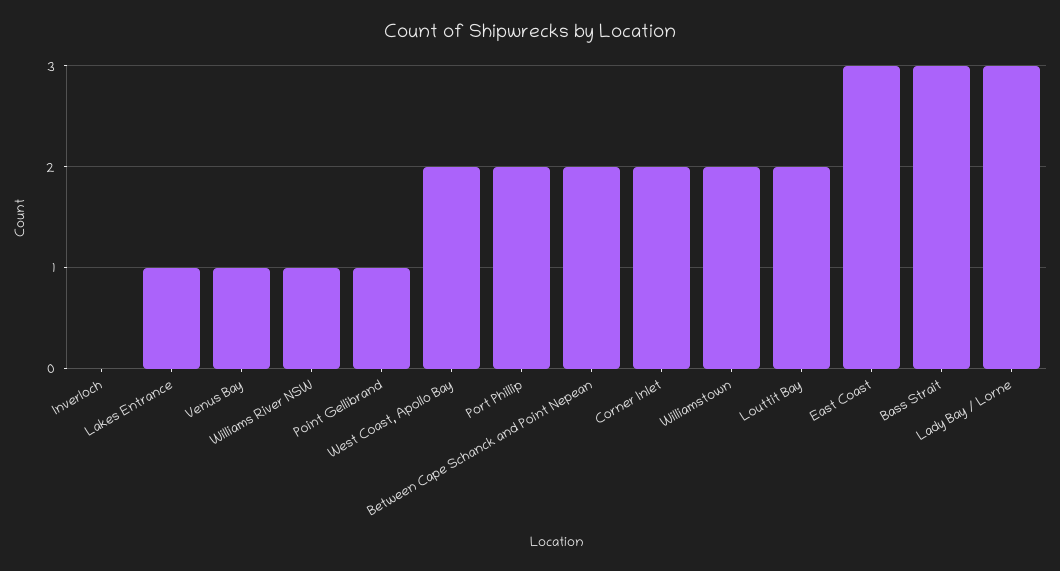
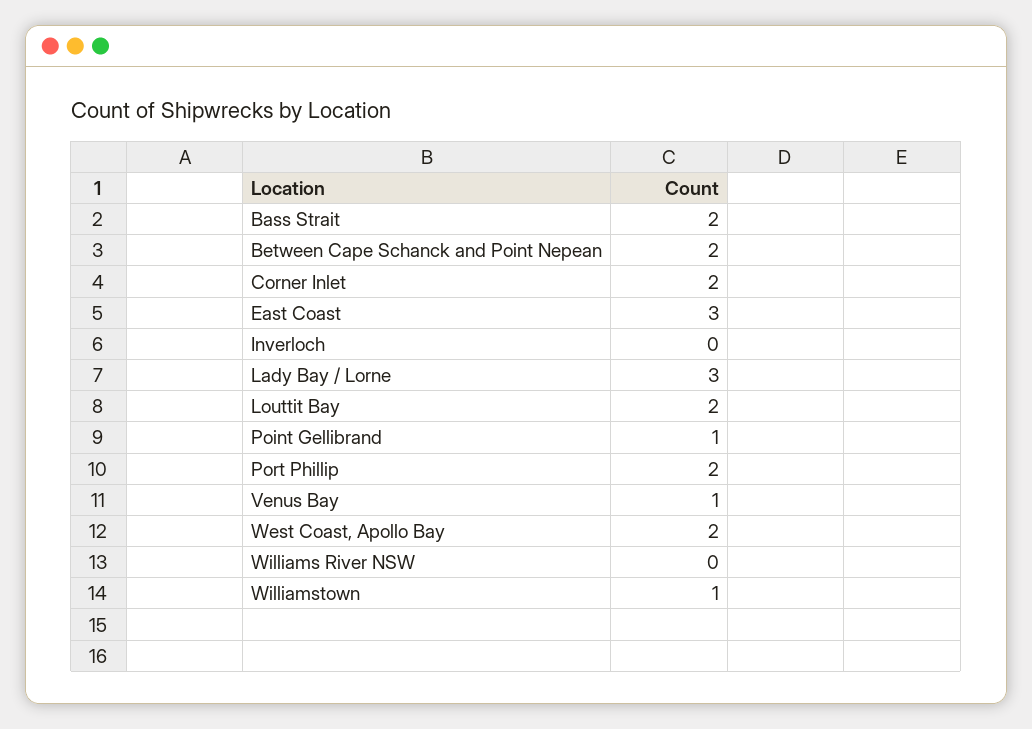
  {
    "Inverloch": 0,
-   "Lakes Entrance": 1,
    "Venus Bay": 1,
-   "Williams River NSW": 1,
+   "Williams River NSW": 0,
    "Point Gellibrand": 1,
    "West Coast, Apollo Bay": 2,
    "Port Phillip": 2,
    "Between Cape Schanck and Point Nepean": 2,
    "Corner Inlet": 2,
-   "Williamstown": 2,
+   "Williamstown": 1,
    "Louttit Bay": 2,
    "East Coast": 3,
-   "Bass Strait": 3,
+   "Bass Strait": 2,
    "Lady Bay / Lorne": 3
  }

